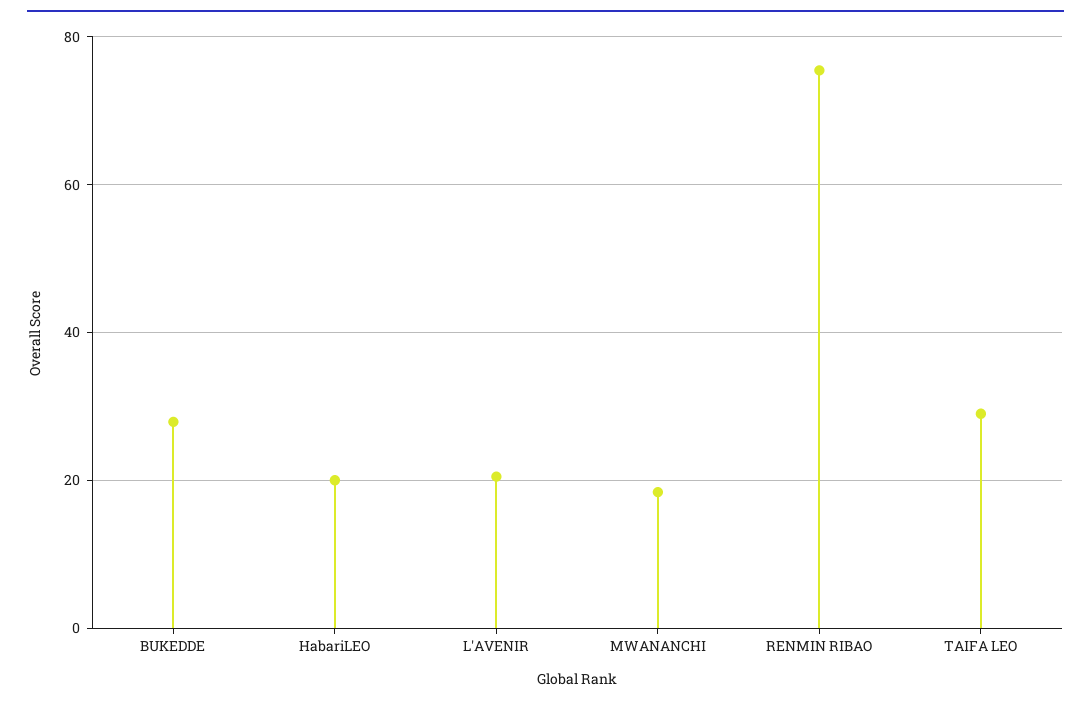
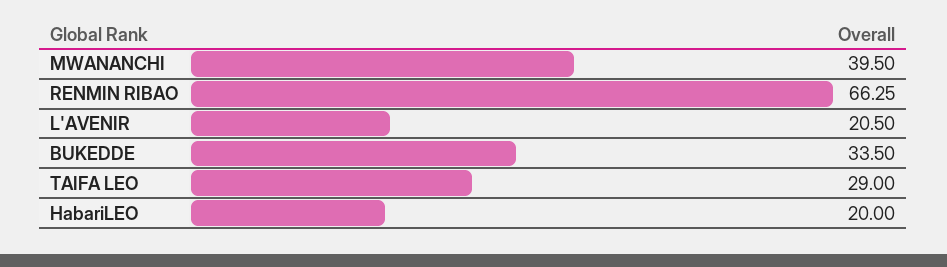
  {
-   "BUKEDDE": 28,
+   "BUKEDDE": 33.5,
    "HabariLEO": 20,
    "L'AVENIR": 20.5,
-   "MWANANCHI": 18,
+   "MWANANCHI": 39.5,
-   "RENMIN RIBAO": 76,
+   "RENMIN RIBAO": 66.25,
    "TAIFA LEO": 29
  }

